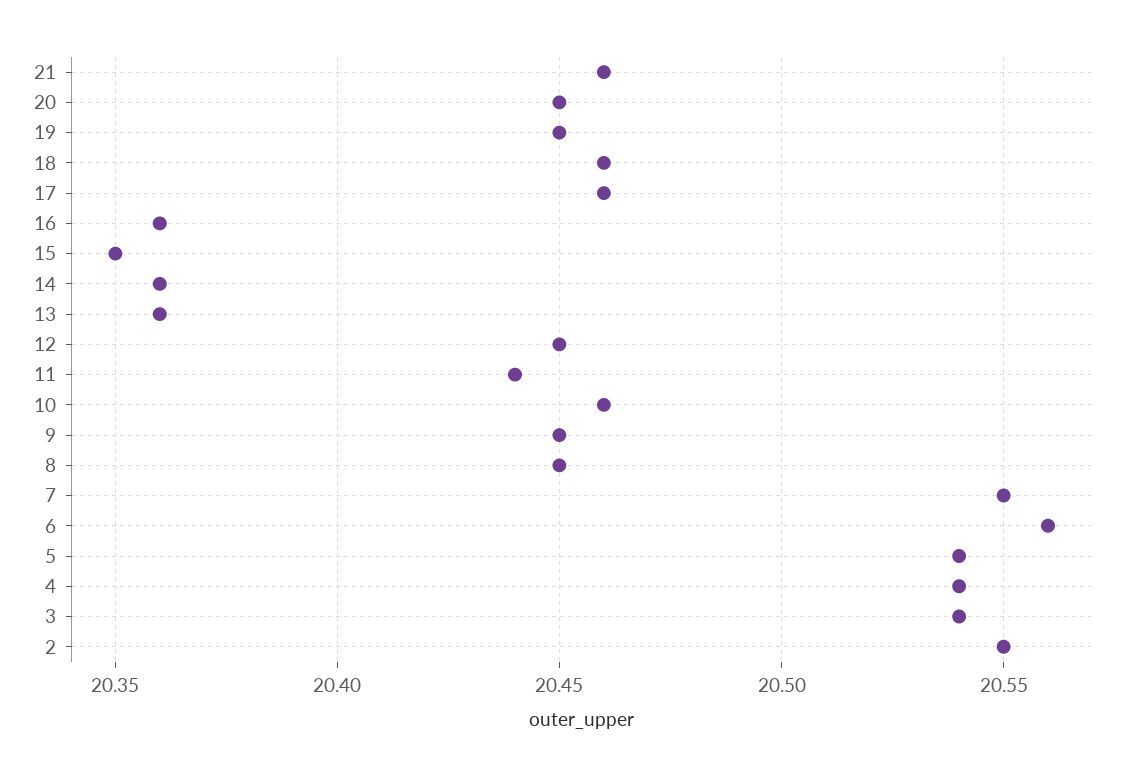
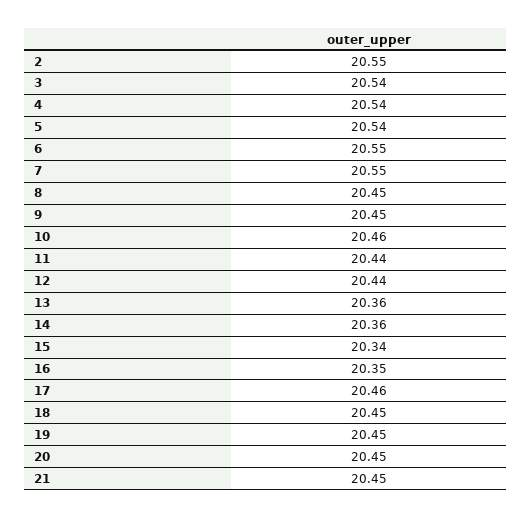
  {
-   "21": 20.46,
+   "21": 20.45,
    "20": 20.45,
    "19": 20.45,
-   "18": 20.46,
+   "18": 20.45,
    "17": 20.46,
-   "16": 20.36,
+   "16": 20.35,
-   "15": 20.35,
+   "15": 20.34,
    "14": 20.36,
    "13": 20.36,
-   "12": 20.45,
+   "12": 20.44,
    "11": 20.44,
    "10": 20.46,
    "9": 20.45,
    "8": 20.45,
    "7": 20.55,
-   "6": 20.56,
+   "6": 20.55,
    "5": 20.54,
    "4": 20.54,
    "3": 20.54,
    "2": 20.55
  }

